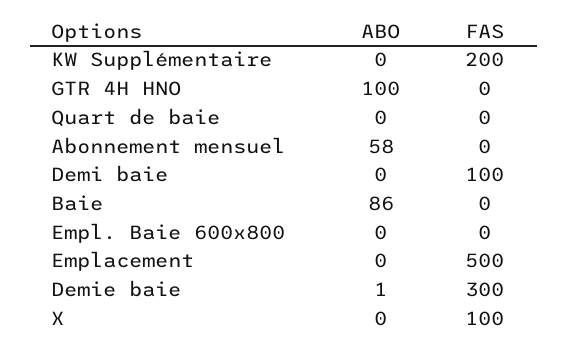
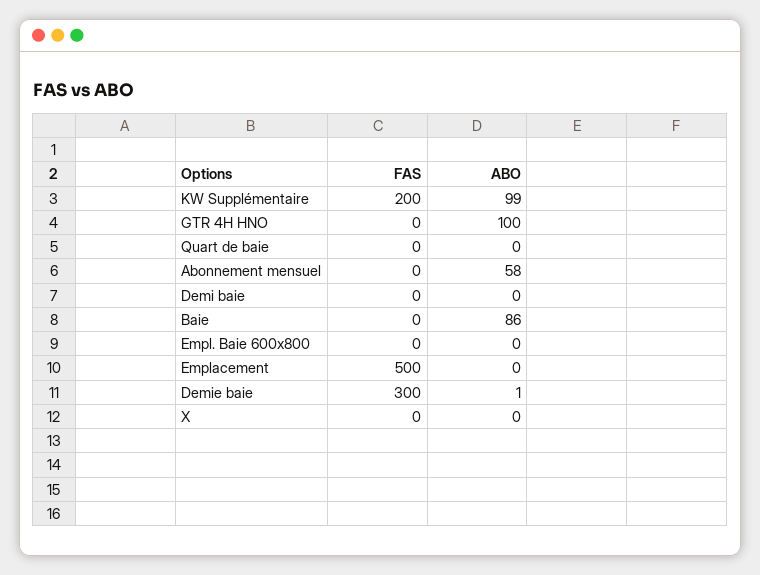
  {
    "ABO": {
-     "KW Supplémentaire": 0,
+     "KW Supplémentaire": 99,
      "GTR 4H HNO": 100,
      "Quart de baie": 0,
      "Abonnement mensuel": 58,
      "Demi baie": 0,
      "Baie": 86,
      "Empl. Baie 600x800": 0,
      "Emplacement": 0,
      "Demie baie": 1,
      "X": 0
    },
    "FAS": {
      "KW Supplémentaire": 200,
      "GTR 4H HNO": 0,
      "Quart de baie": 0,
      "Abonnement mensuel": 0,
-     "Demi baie": 100,
+     "Demi baie": 0,
      "Baie": 0,
      "Empl. Baie 600x800": 0,
      "Emplacement": 500,
      "Demie baie": 300,
-     "X": 100
+     "X": 0
    }
  }

